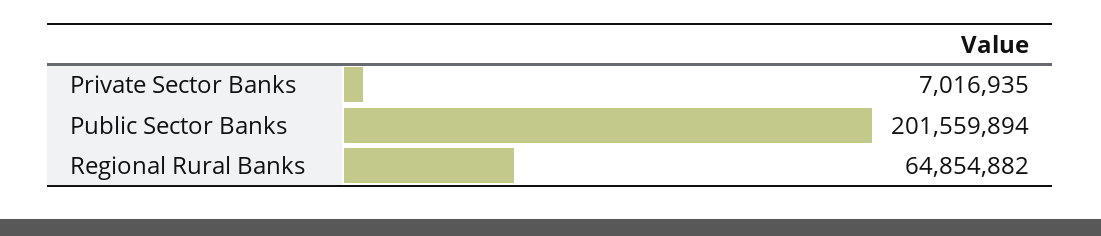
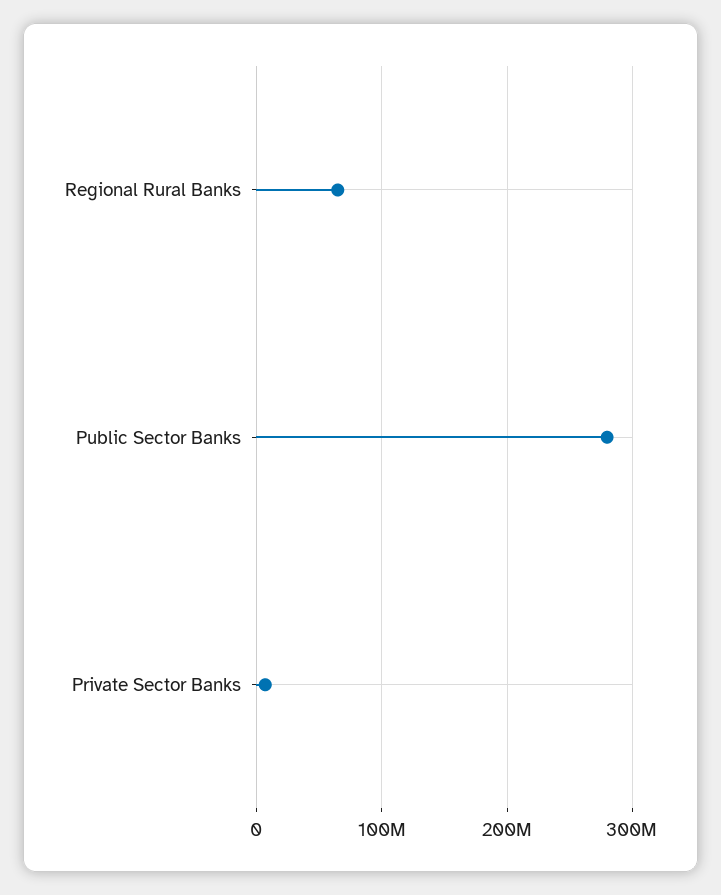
  {
    "Private Sector Banks": 7016935,
-   "Public Sector Banks": 201559894,
+   "Public Sector Banks": 280000000,
    "Regional Rural Banks": 64854882
  }

